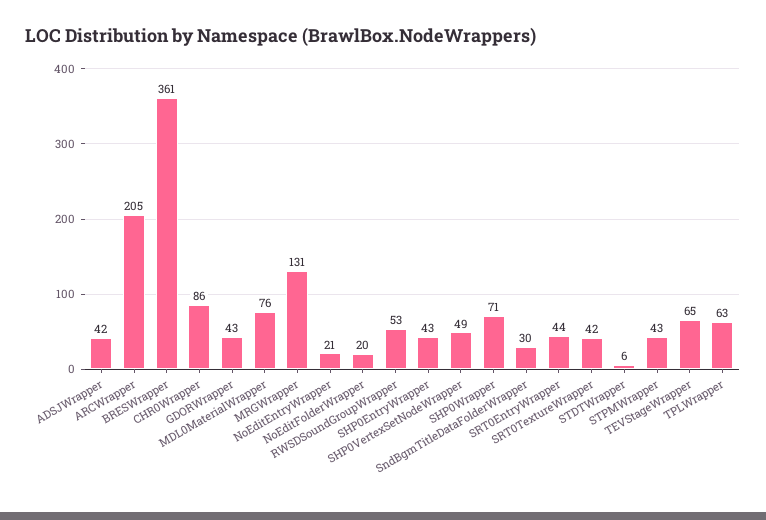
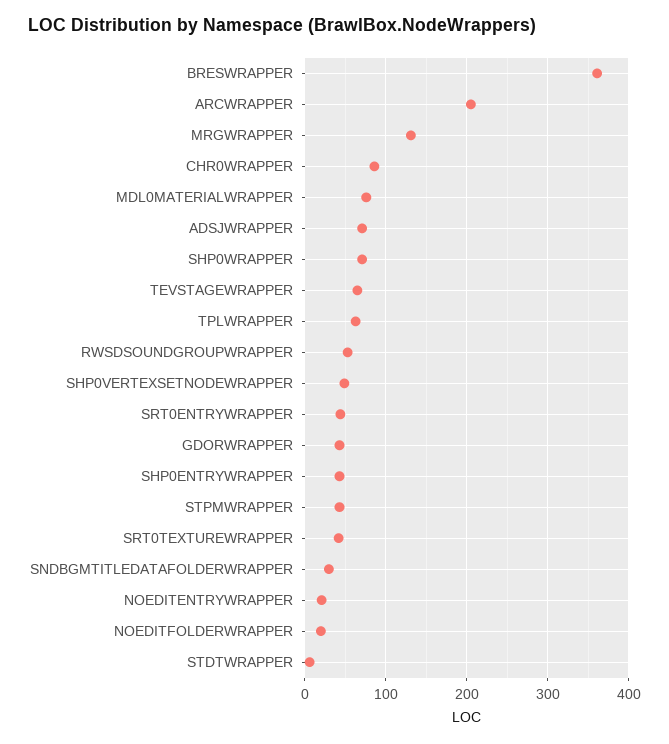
  {
-   "ADSJWrapper": 42,
+   "ADSJWrapper": 70,
    "ARCWrapper": 205,
    "BRESWrapper": 361,
    "CHR0Wrapper": 86,
    "GDORWrapper": 43,
    "MDL0MaterialWrapper": 76,
    "MRGWrapper": 131,
    "NoEditEntryWrapper": 21,
    "NoEditFolderWrapper": 20,
    "RWSDSoundGroupWrapper": 53,
    "SHP0EntryWrapper": 43,
    "SHP0VertexSetNodeWrapper": 49,
    "SHP0Wrapper": 71,
    "SndBgmTitleDataFolderWrapper": 30,
    "SRT0EntryWrapper": 44,
    "SRT0TextureWrapper": 42,
    "STDTWrapper": 6,
    "STPMWrapper": 43,
    "TEVStageWrapper": 65,
    "TPLWrapper": 63
  }

